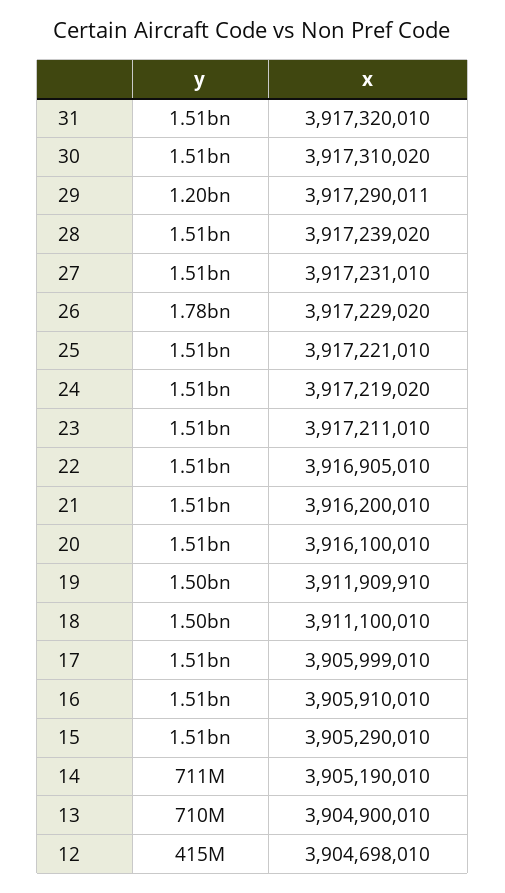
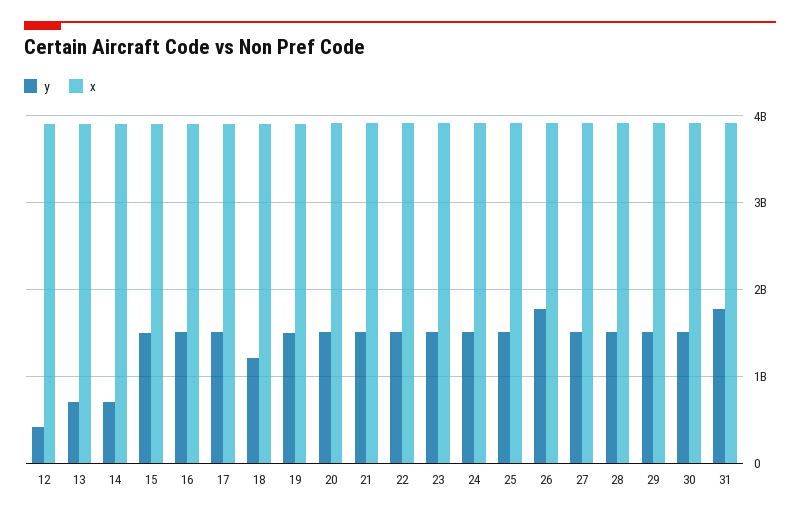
  {
    "y": {
-     "31": 1510000000,
+     "31": 1800000000,
      "30": 1510000000,
-     "29": 1200000000,
+     "29": 1500000000,
      "28": 1510000000,
      "27": 1510000000,
      "26": 1780000000,
      "25": 1510000000,
      "24": 1510000000,
      "23": 1510000000,
      "22": 1510000000,
      "21": 1510000000,
      "20": 1510000000,
      "19": 1500000000,
-     "18": 1500000000,
+     "18": 1200000000,
      "17": 1510000000,
      "16": 1510000000,
      "15": 1510000000,
      "14": 711000000,
      "13": 710000000,
      "12": 415000000
    },
    "x": {
      "31": 3917320010,
      "30": 3917310020,
      "29": 3917290011,
      "28": 3917239020,
      "27": 3917231010,
      "26": 3917229020,
      "25": 3917221010,
      "24": 3917219020,
      "23": 3917211010,
      "22": 3916905010,
      "21": 3916200010,
      "20": 3916100010,
      "19": 3911909910,
      "18": 3911100010,
      "17": 3905999010,
      "16": 3905910010,
      "15": 3905290010,
      "14": 3905190010,
      "13": 3904900010,
      "12": 3904698010
    }
  }

